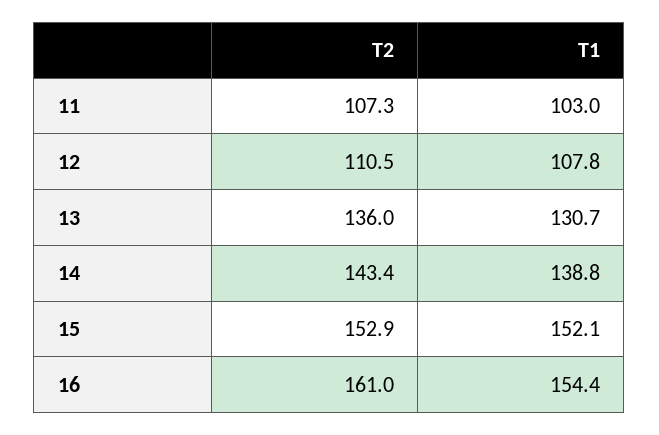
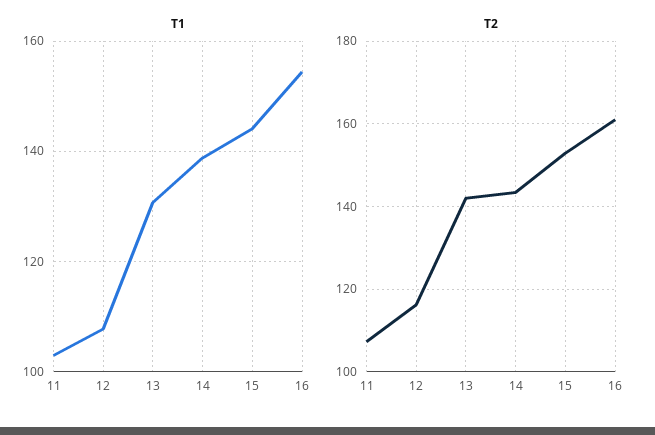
  {
    "T2": {
      "11": 107.3,
-     "12": 110.5,
+     "12": 116,
-     "13": 136,
+     "13": 142,
      "14": 143.4,
      "15": 152.9,
      "16": 161
    },
    "T1": {
      "11": 103,
      "12": 107.8,
      "13": 130.7,
      "14": 138.8,
-     "15": 152.1,
+     "15": 144,
      "16": 154.4
    }
  }

